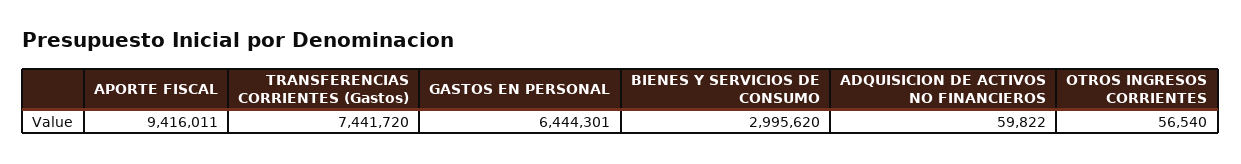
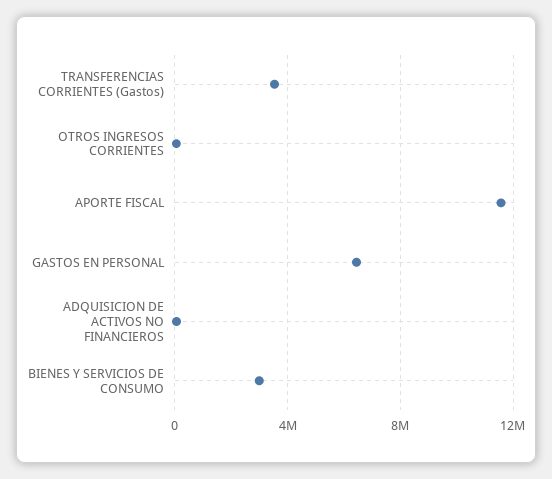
  {
-   "APORTE FISCAL": 9416011,
+   "APORTE FISCAL": 11500000,
-   "TRANSFERENCIAS CORRIENTES (Gastos)": 7441720,
+   "TRANSFERENCIAS CORRIENTES (Gastos)": 3500000,
    "GASTOS EN PERSONAL": 6444301,
    "BIENES Y SERVICIOS DE CONSUMO": 2995620,
    "ADQUISICION DE ACTIVOS NO FINANCIEROS": 59822,
    "OTROS INGRESOS CORRIENTES": 56540
  }

